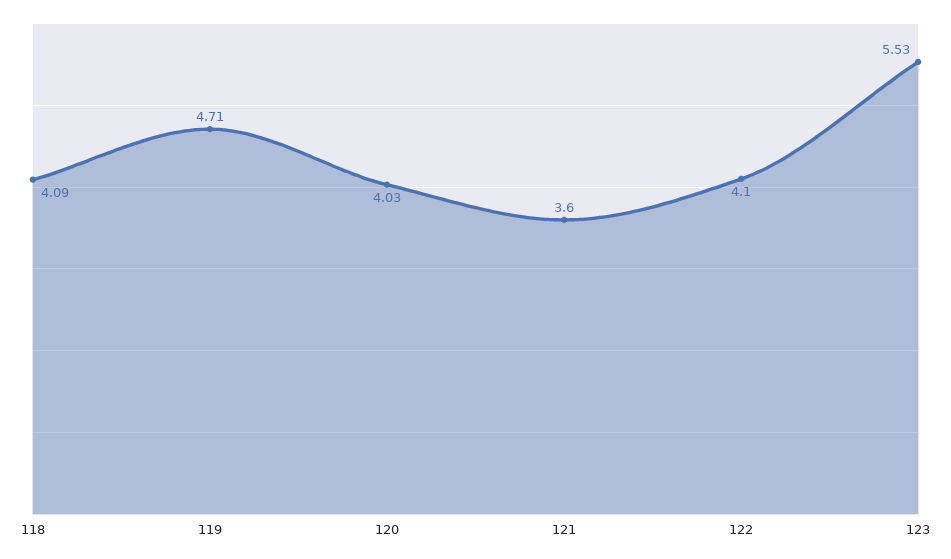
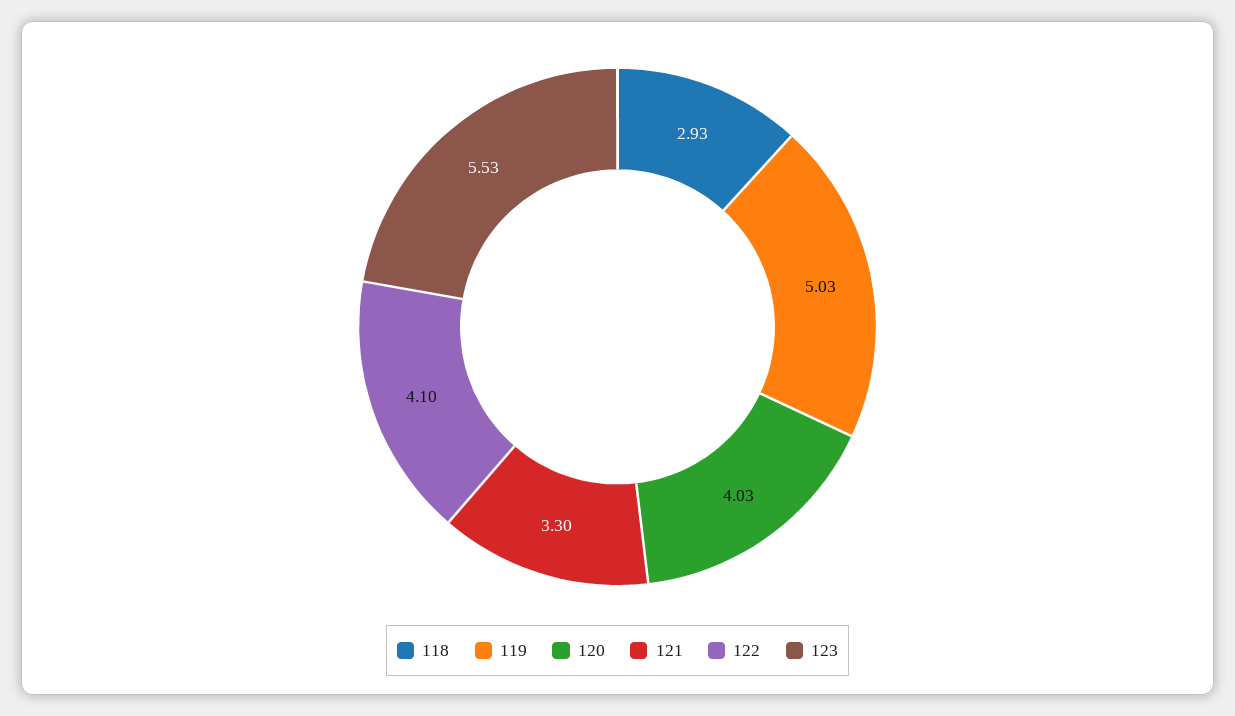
  {
-   "118": 4.09,
+   "118": 2.93,
-   "119": 4.71,
+   "119": 5.03,
    "120": 4.03,
-   "121": 3.6,
+   "121": 3.3,
    "122": 4.1,
    "123": 5.53
  }

